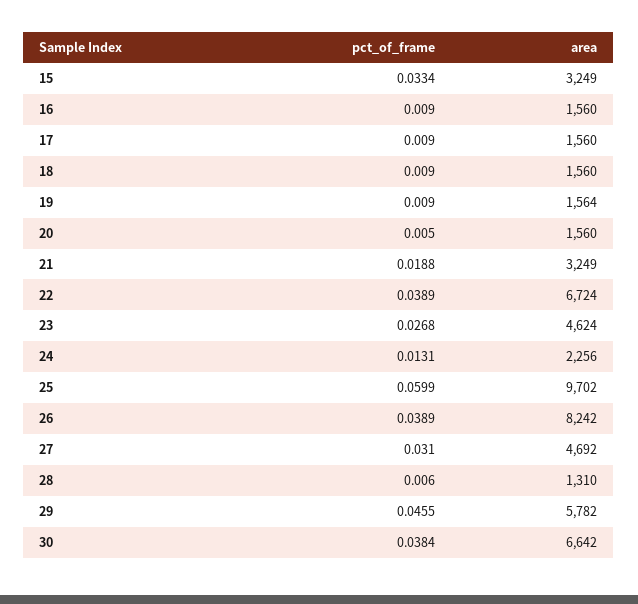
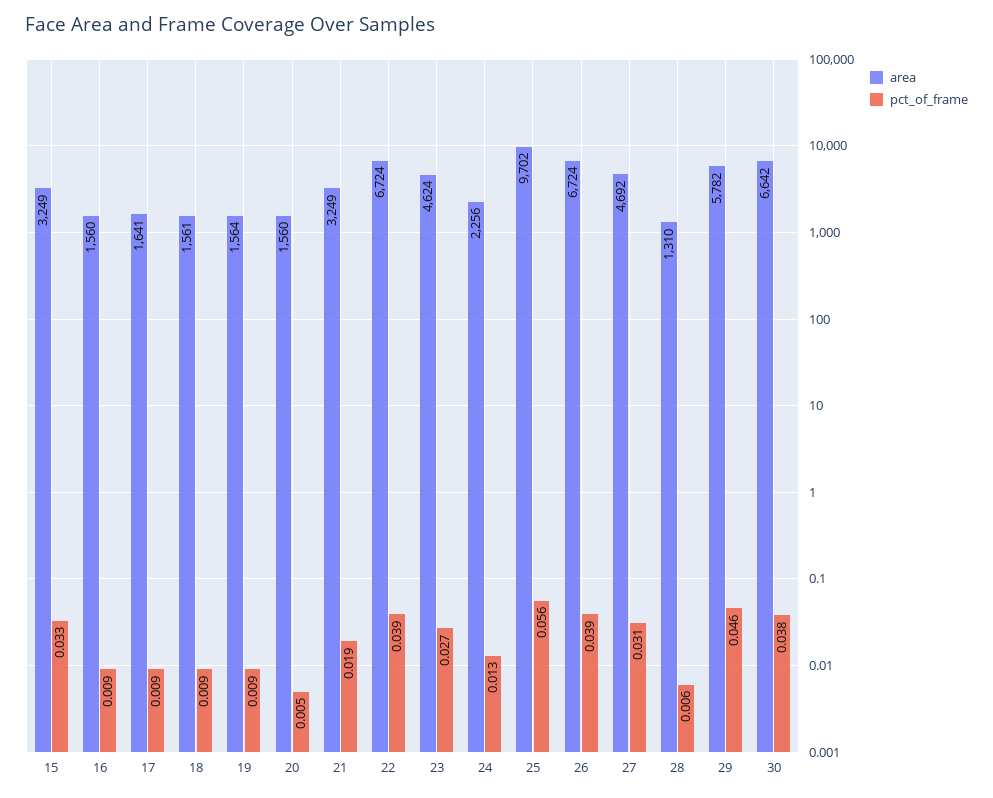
  {
    "pct_of_frame": {
      "15": 0.0334,
      "16": 0.009,
      "17": 0.009,
      "18": 0.009,
      "19": 0.009,
      "20": 0.005,
      "21": 0.0188,
      "22": 0.0389,
      "23": 0.0268,
      "24": 0.0131,
-     "25": 0.0599,
+     "25": 0.056,
      "26": 0.0389,
      "27": 0.031,
      "28": 0.006,
      "29": 0.0455,
      "30": 0.0384
    },
    "area": {
      "15": 3249,
      "16": 1560,
-     "17": 1560,
+     "17": 1641,
-     "18": 1560,
+     "18": 1561,
      "19": 1564,
      "20": 1560,
      "21": 3249,
      "22": 6724,
      "23": 4624,
      "24": 2256,
      "25": 9702,
-     "26": 8242,
+     "26": 6724,
      "27": 4692,
      "28": 1310,
      "29": 5782,
      "30": 6642
    }
  }

